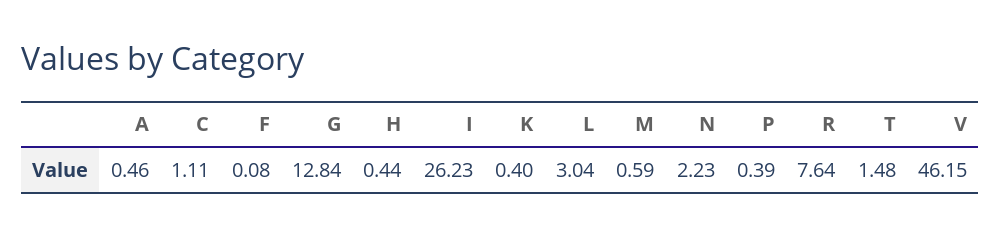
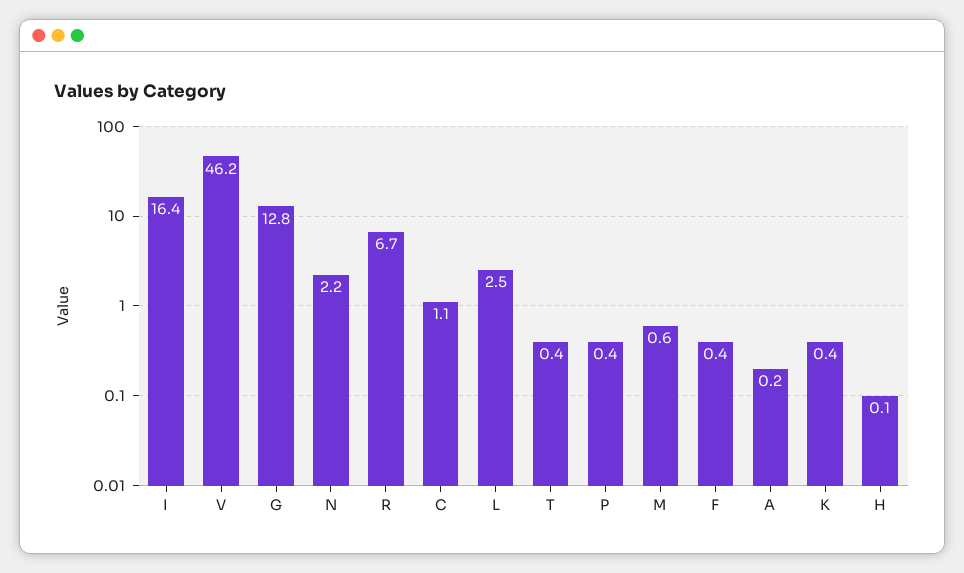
  {
-   "A": 0.46,
+   "A": 0.2,
    "C": 1.11,
-   "F": 0.08,
+   "F": 0.4,
    "G": 12.84,
-   "H": 0.44,
+   "H": 0.1,
-   "I": 26.23,
+   "I": 16.4,
    "K": 0.4,
-   "L": 3.04,
+   "L": 2.5,
    "M": 0.59,
    "N": 2.23,
    "P": 0.39,
-   "R": 7.64,
+   "R": 6.7,
-   "T": 1.48,
+   "T": 0.4,
    "V": 46.15
  }

